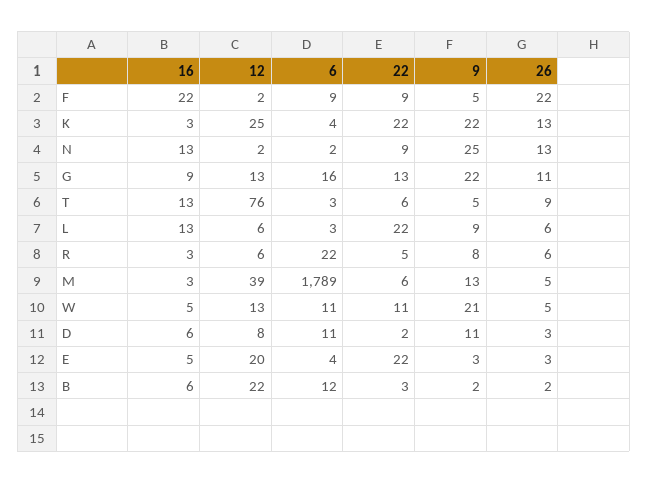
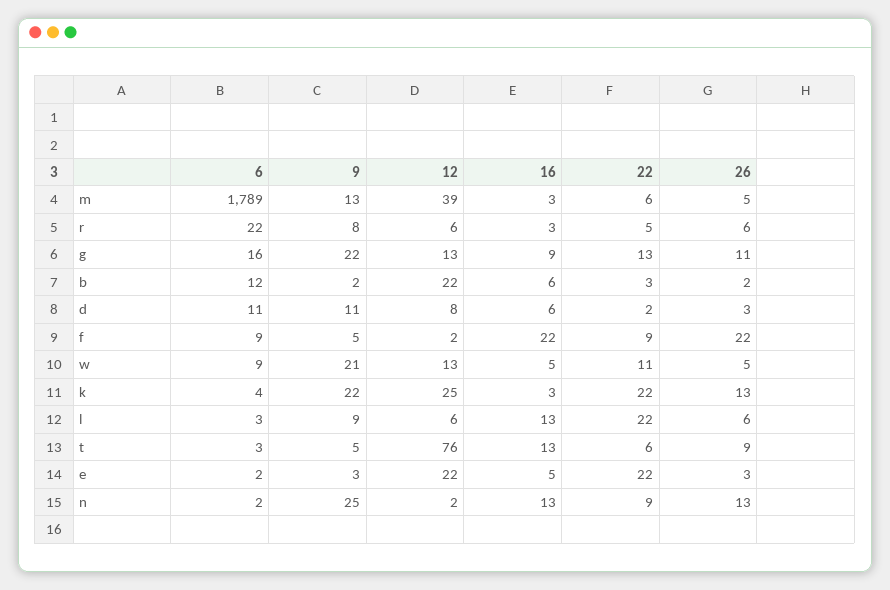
  {
    "16": {
      "F": 22,
      "K": 3,
      "N": 13,
      "G": 9,
      "T": 13,
      "L": 13,
      "R": 3,
      "M": 3,
      "W": 5,
      "D": 6,
      "E": 5,
      "B": 6
    },
    "12": {
      "F": 2,
      "K": 25,
      "N": 2,
      "G": 13,
      "T": 76,
      "L": 6,
      "R": 6,
      "M": 39,
      "W": 13,
      "D": 8,
-     "E": 20,
+     "E": 22,
      "B": 22
    },
    "6": {
      "F": 9,
      "K": 4,
      "N": 2,
      "G": 16,
      "T": 3,
      "L": 3,
      "R": 22,
      "M": 1789,
-     "W": 11,
+     "W": 9,
      "D": 11,
-     "E": 4,
+     "E": 2,
      "B": 12
    },
    "22": {
      "F": 9,
      "K": 22,
      "N": 9,
      "G": 13,
      "T": 6,
      "L": 22,
      "R": 5,
      "M": 6,
      "W": 11,
      "D": 2,
      "E": 22,
      "B": 3
    },
    "9": {
      "F": 5,
      "K": 22,
      "N": 25,
      "G": 22,
      "T": 5,
      "L": 9,
      "R": 8,
      "M": 13,
      "W": 21,
      "D": 11,
      "E": 3,
      "B": 2
    },
    "26": {
      "F": 22,
      "K": 13,
      "N": 13,
      "G": 11,
      "T": 9,
      "L": 6,
      "R": 6,
      "M": 5,
      "W": 5,
      "D": 3,
      "E": 3,
      "B": 2
    }
  }

